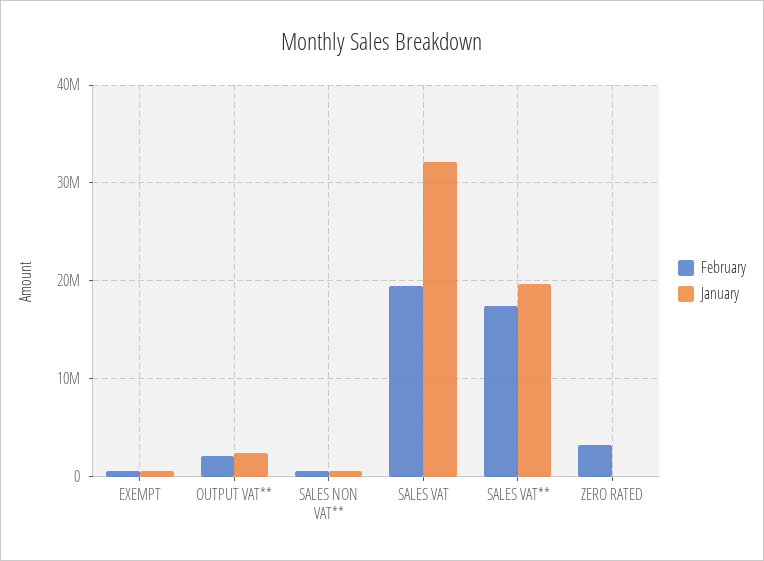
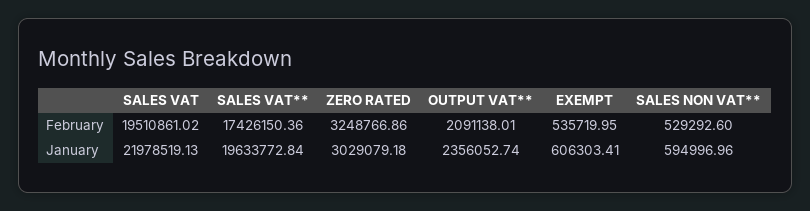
  {
    "February": {
      "EXEMPT": 535719.95,
      "OUTPUT VAT**": 2091138.01,
      "SALES NON VAT**": 529292.6,
      "SALES VAT": 19510861.02,
      "SALES VAT**": 17426150.36,
      "ZERO RATED": 3248766.86
    },
    "January": {
      "EXEMPT": 606303.41,
      "OUTPUT VAT**": 2356052.74,
      "SALES NON VAT**": 594996.96,
-     "SALES VAT": 32000000,
+     "SALES VAT": 21978519.13,
      "SALES VAT**": 19633772.84,
-     "ZERO RATED": 0
+     "ZERO RATED": 3029079.18
    }
  }

